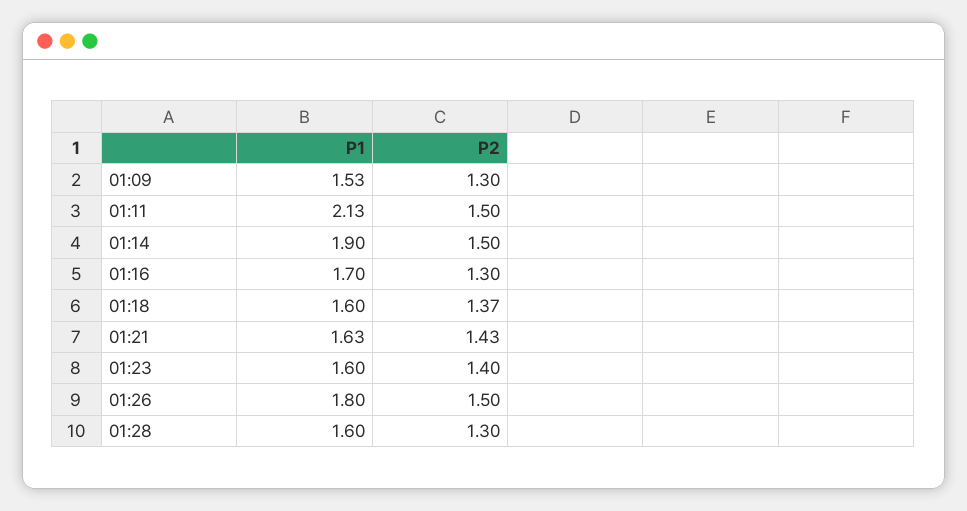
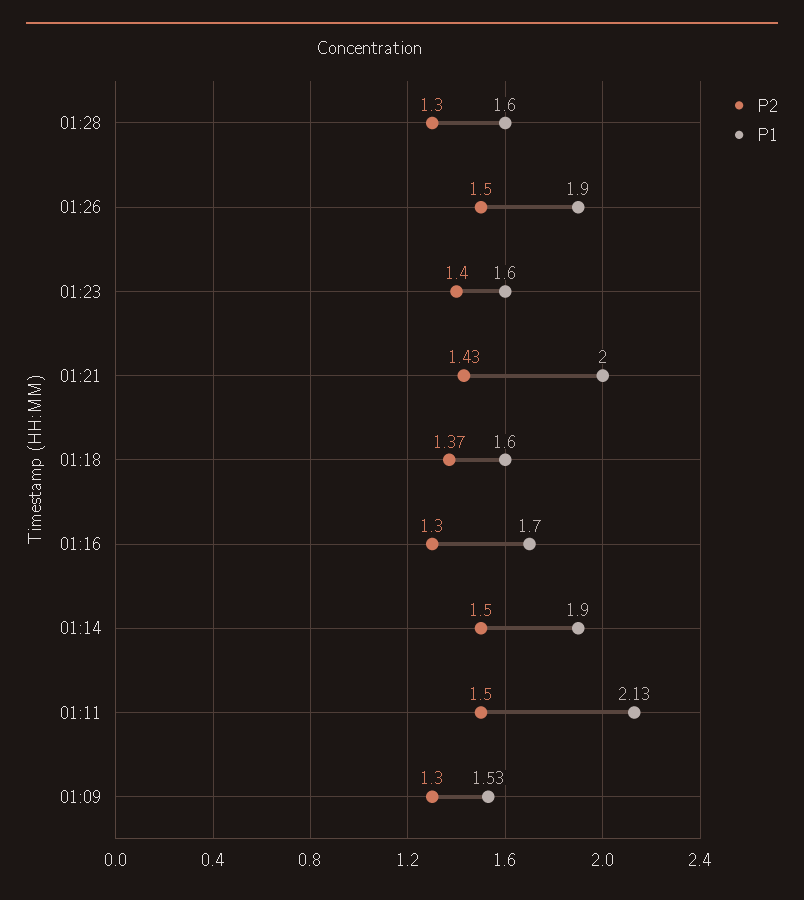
  {
    "P1": {
      "01:09": 1.53,
      "01:11": 2.13,
      "01:14": 1.9,
      "01:16": 1.7,
      "01:18": 1.6,
-     "01:21": 1.63,
+     "01:21": 2,
      "01:23": 1.6,
-     "01:26": 1.8,
+     "01:26": 1.9,
      "01:28": 1.6
    },
    "P2": {
      "01:09": 1.3,
      "01:11": 1.5,
      "01:14": 1.5,
      "01:16": 1.3,
      "01:18": 1.37,
      "01:21": 1.43,
      "01:23": 1.4,
      "01:26": 1.5,
      "01:28": 1.3
    }
  }

